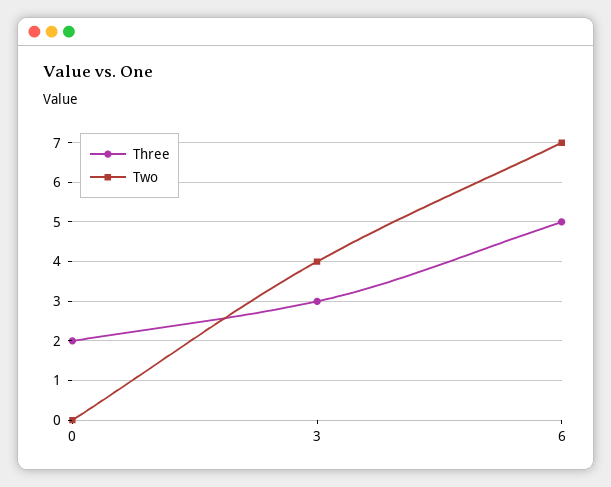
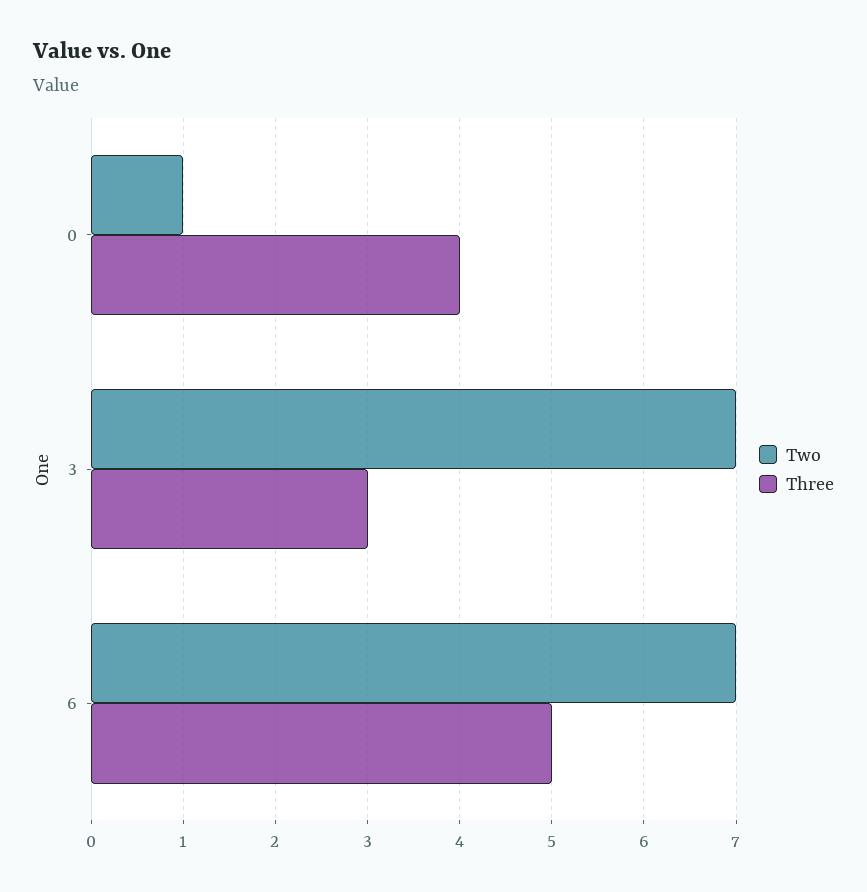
  {
    "Three": {
-     "0": 2,
+     "0": 4,
      "3": 3,
      "6": 5
    },
    "Two": {
-     "0": 0,
+     "0": 1,
-     "3": 4,
+     "3": 7,
      "6": 7
    }
  }

